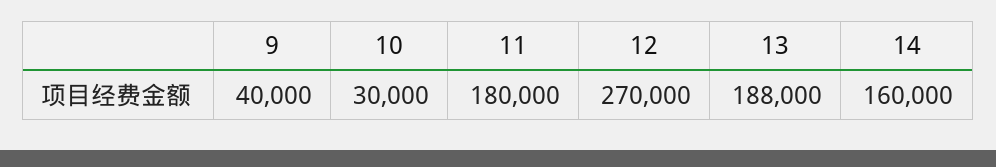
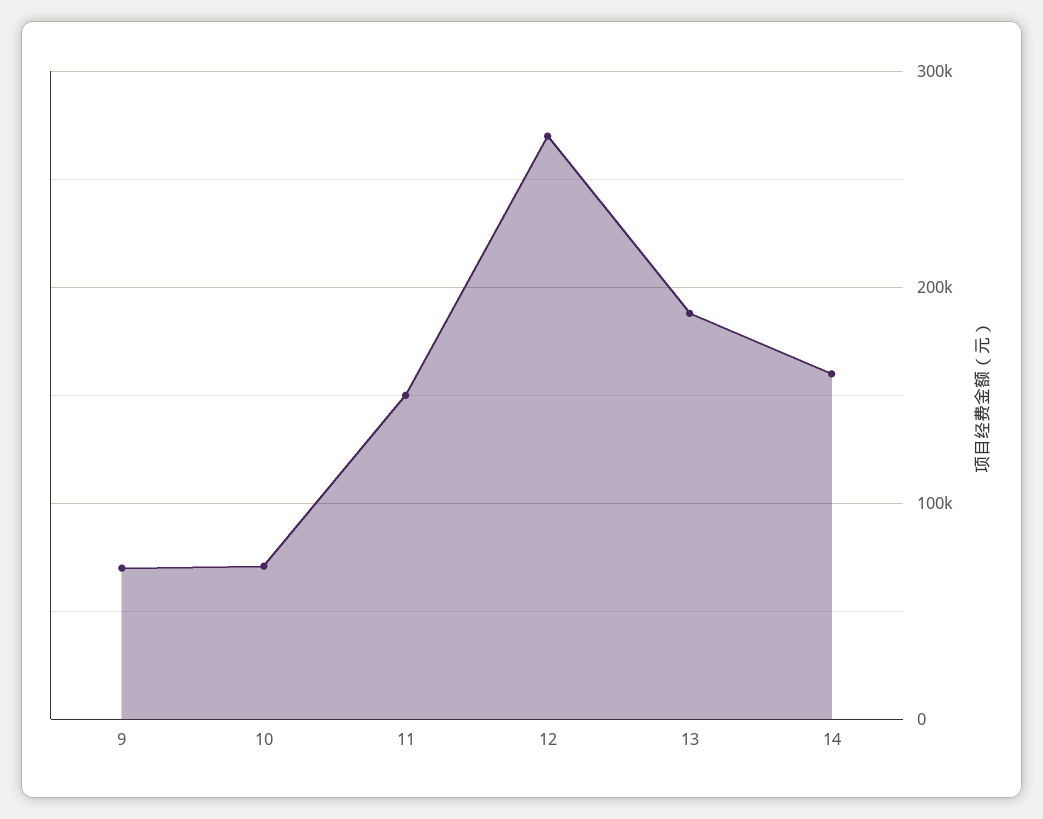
  {
-   "9": 40000,
+   "9": 70000,
-   "10": 30000,
+   "10": 70000,
-   "11": 180000,
+   "11": 150000,
    "12": 270000,
    "13": 188000,
    "14": 160000
  }

